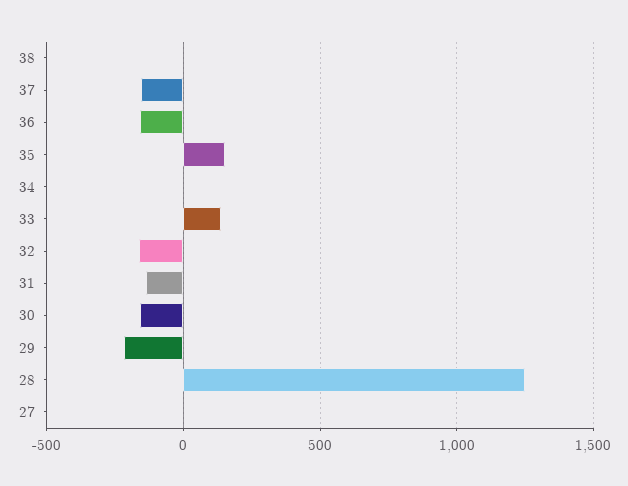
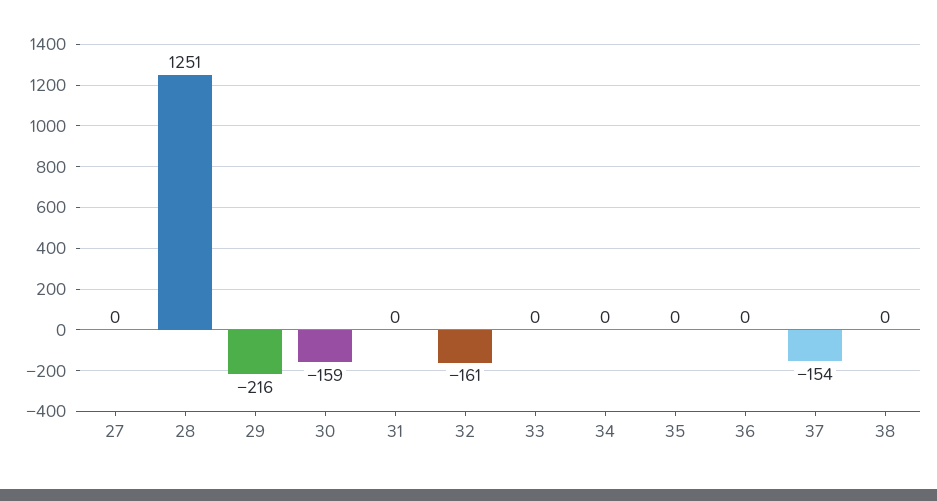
  {
    "38": 0,
    "37": -154,
-   "36": -150,
+   "36": 0,
-   "35": 150,
+   "35": 0,
    "34": 0,
-   "33": 150,
+   "33": 0,
    "32": -161,
-   "31": -150,
+   "31": 0,
    "30": -159,
    "29": -216,
    "28": 1251,
    "27": 0
  }

